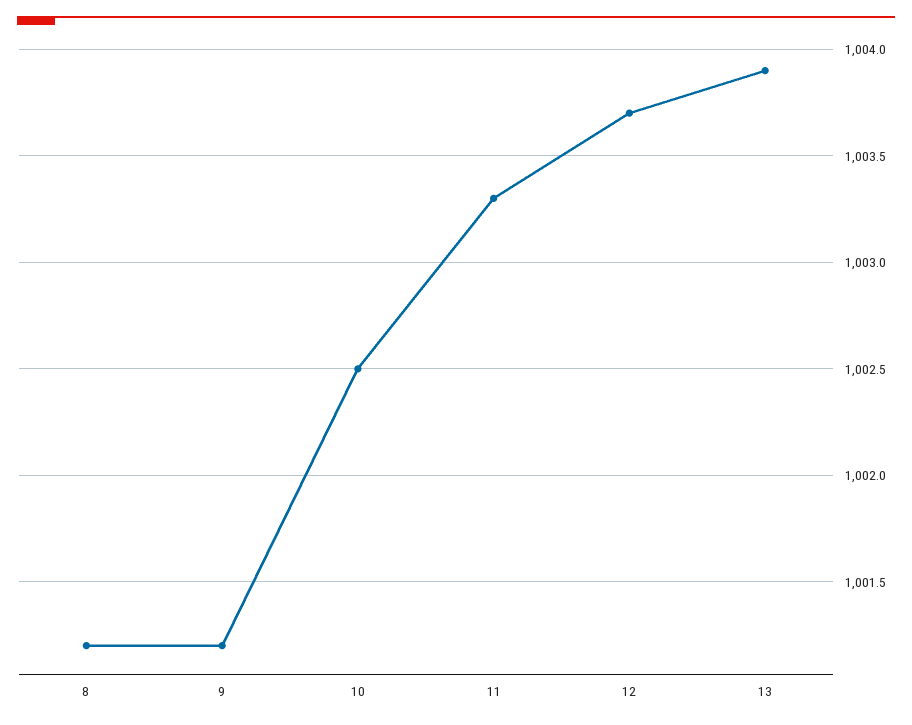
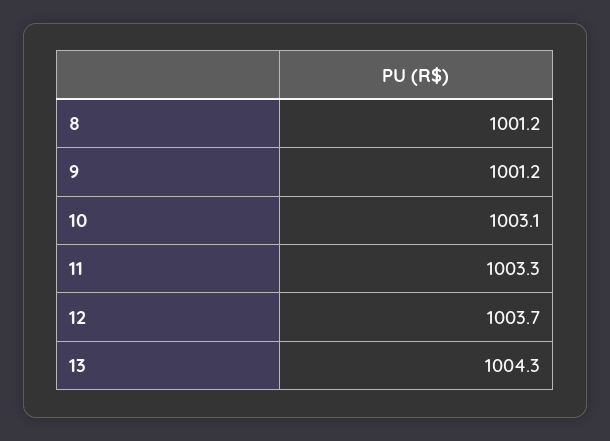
  {
    "8": 1001.2,
    "9": 1001.2,
-   "10": 1002.5,
+   "10": 1003.1,
    "11": 1003.3,
    "12": 1003.7,
-   "13": 1003.9
+   "13": 1004.3
  }

